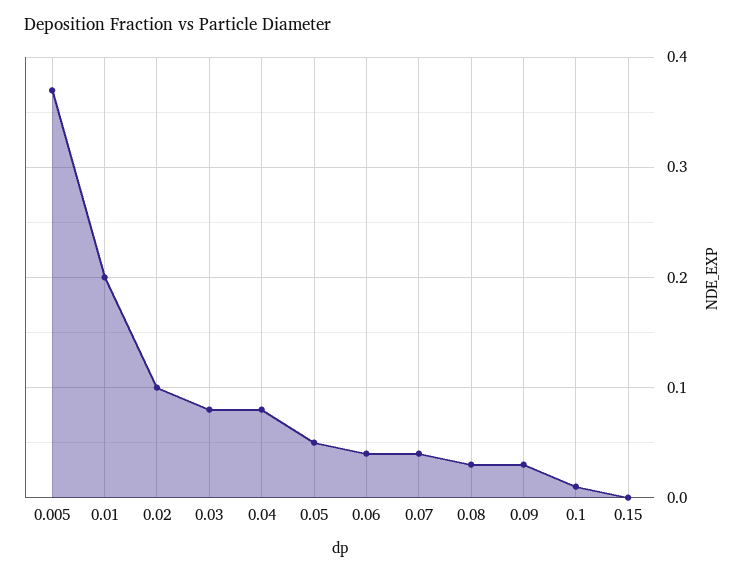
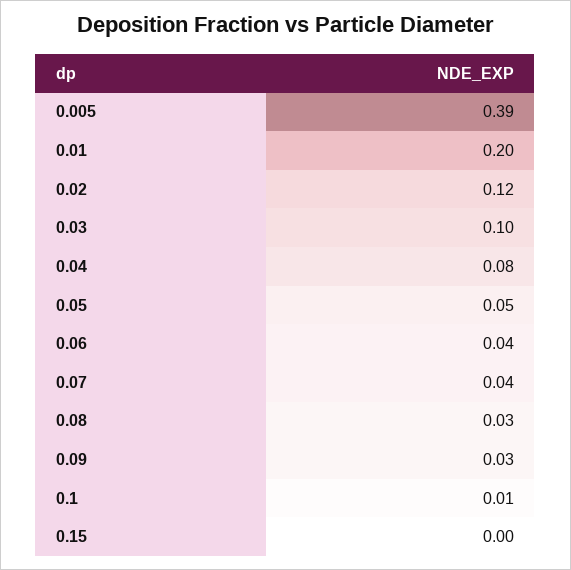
  {
-   "0.005": 0.37,
+   "0.005": 0.39,
    "0.01": 0.2,
-   "0.02": 0.1,
+   "0.02": 0.12,
-   "0.03": 0.08,
+   "0.03": 0.1,
    "0.04": 0.08,
    "0.05": 0.05,
    "0.06": 0.04,
    "0.07": 0.04,
    "0.08": 0.03,
    "0.09": 0.03,
    "0.1": 0.01,
    "0.15": 0
  }

